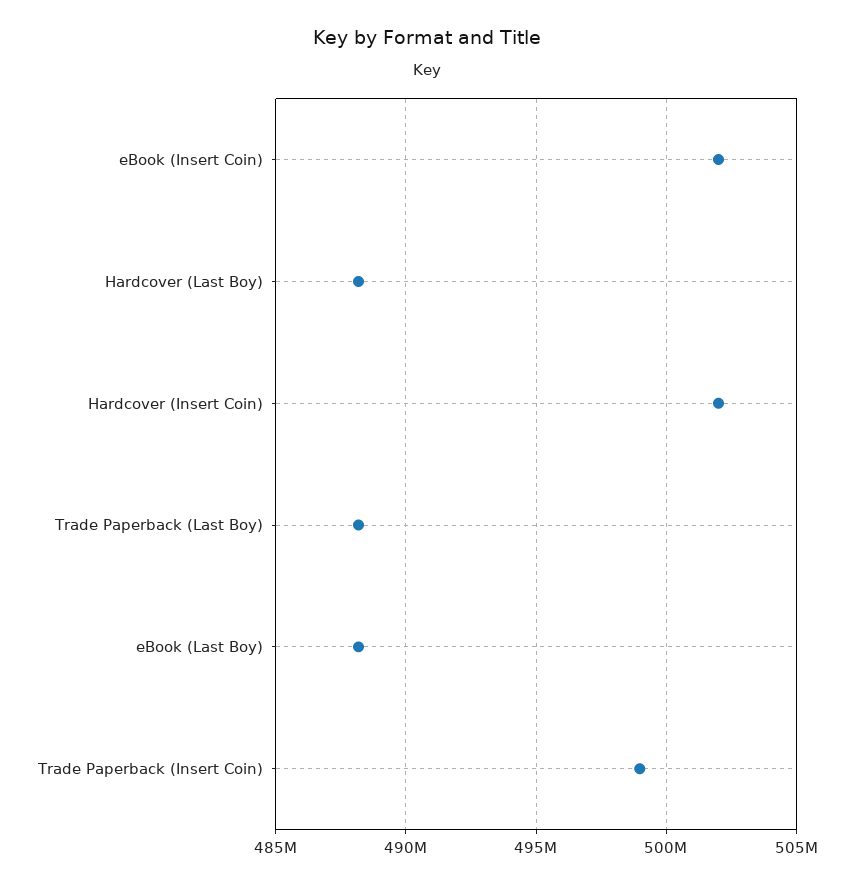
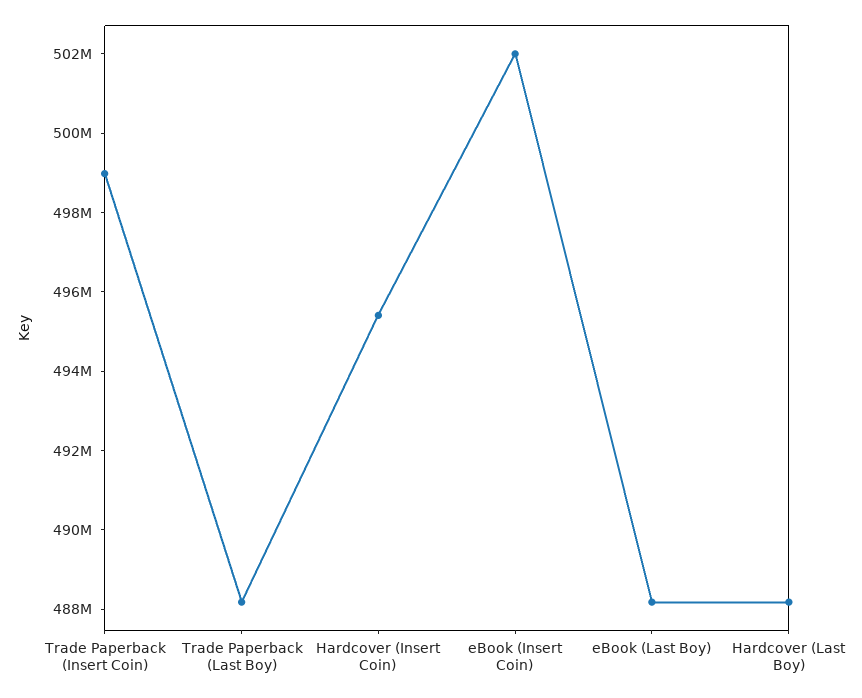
  {
    "eBook (Insert Coin)": 502000000,
    "Hardcover (Last Boy)": 488000000,
-   "Hardcover (Insert Coin)": 502000000,
+   "Hardcover (Insert Coin)": 495500000,
    "Trade Paperback (Last Boy)": 488000000,
    "eBook (Last Boy)": 488000000,
    "Trade Paperback (Insert Coin)": 499000000
  }

